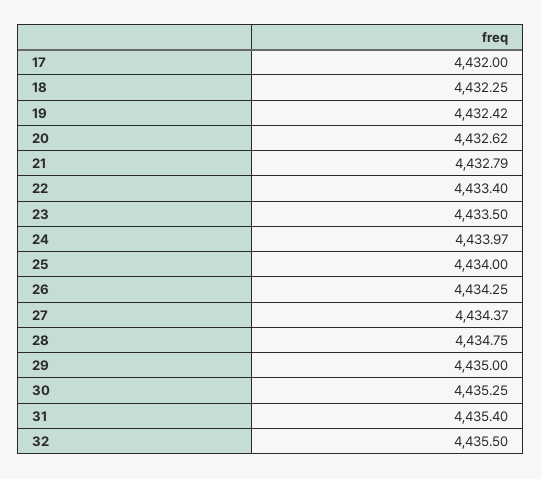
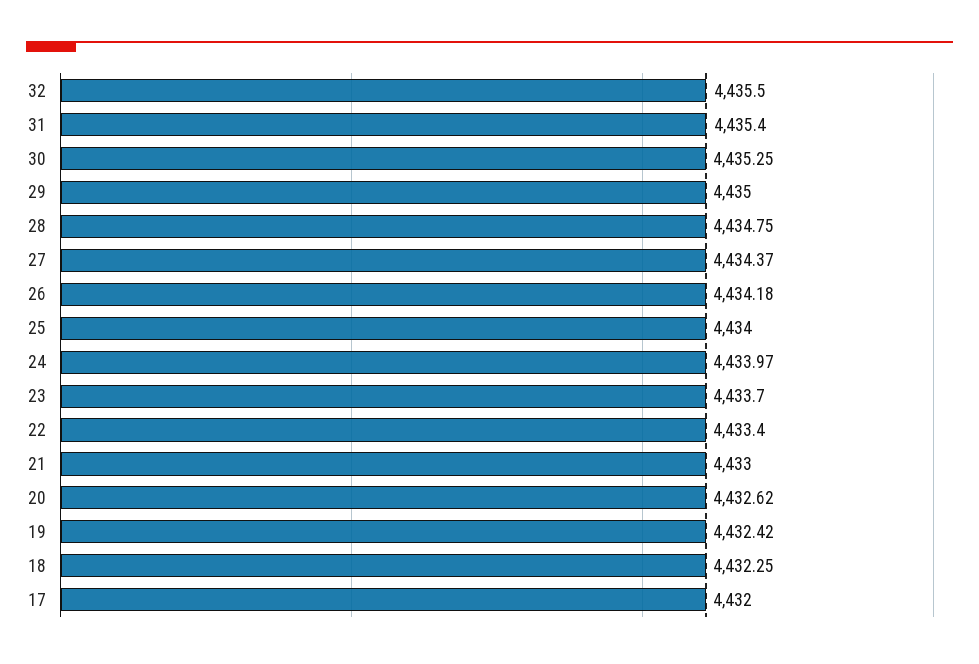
  {
    "17": 4432,
    "18": 4432.25,
    "19": 4432.42,
    "20": 4432.62,
-   "21": 4432.79,
+   "21": 4433,
    "22": 4433.4,
-   "23": 4433.5,
+   "23": 4433.7,
    "24": 4433.97,
    "25": 4434,
-   "26": 4434.25,
+   "26": 4434.18,
    "27": 4434.37,
    "28": 4434.75,
    "29": 4435,
    "30": 4435.25,
    "31": 4435.4,
    "32": 4435.5
  }

